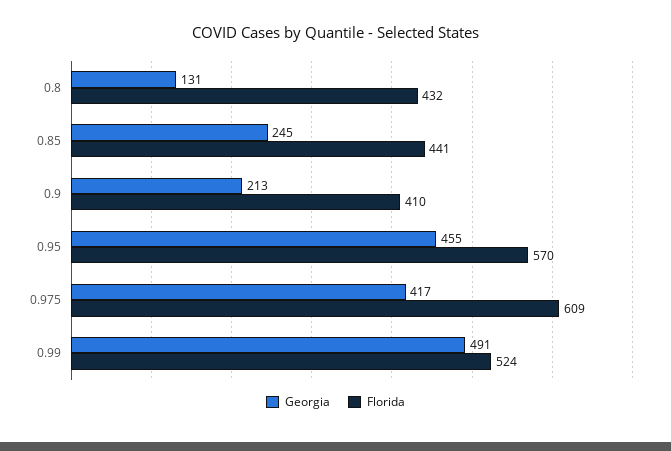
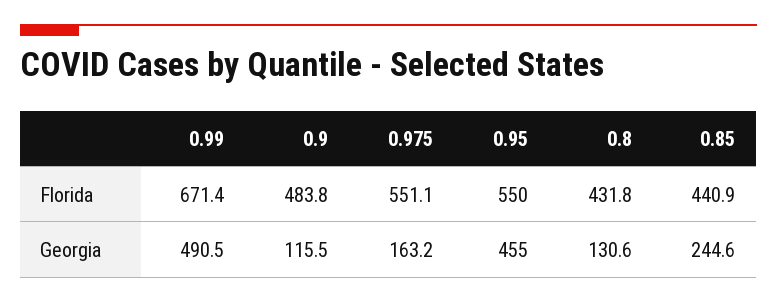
  {
    "Georgia": {
      "0.8": 130.6,
      "0.85": 244.6,
-     "0.9": 213,
+     "0.9": 115.5,
      "0.95": 455,
-     "0.975": 417,
+     "0.975": 163.2,
      "0.99": 490.5
    },
    "Florida": {
      "0.8": 431.8,
      "0.85": 440.9,
-     "0.9": 410,
+     "0.9": 483.8,
-     "0.95": 570,
+     "0.95": 550,
-     "0.975": 609,
+     "0.975": 551.1,
-     "0.99": 524
+     "0.99": 671.4
    }
  }

